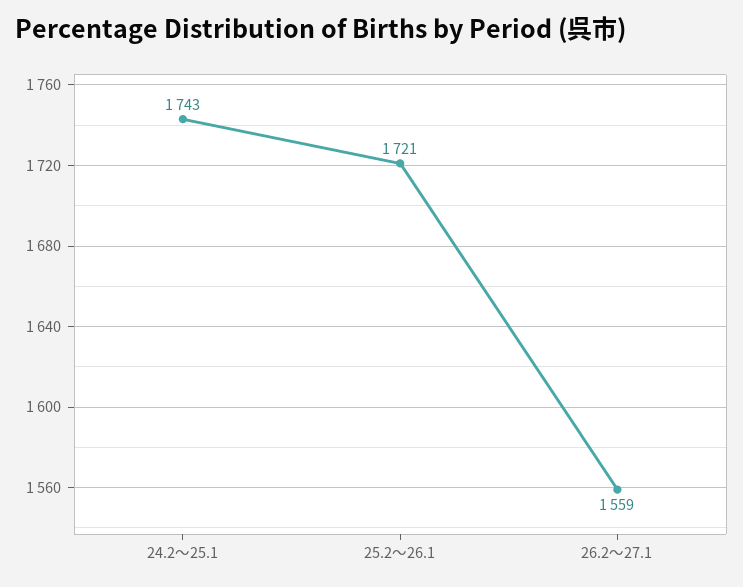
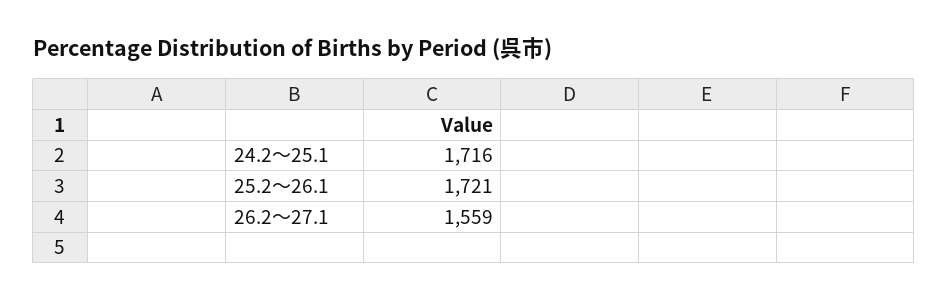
  {
-   "24.2～25.1": 1743,
+   "24.2～25.1": 1716,
    "25.2～26.1": 1721,
    "26.2～27.1": 1559
  }

